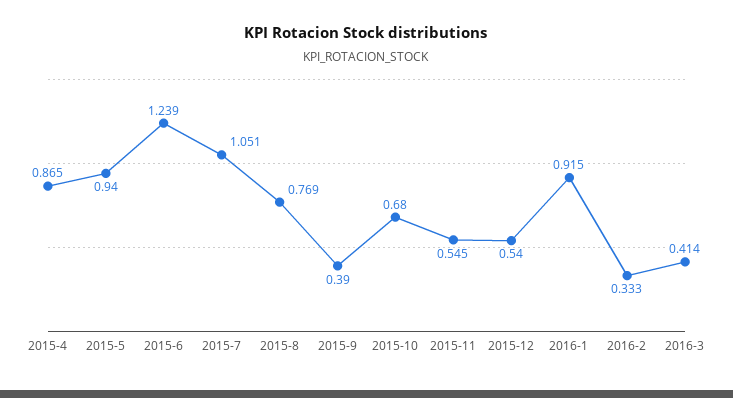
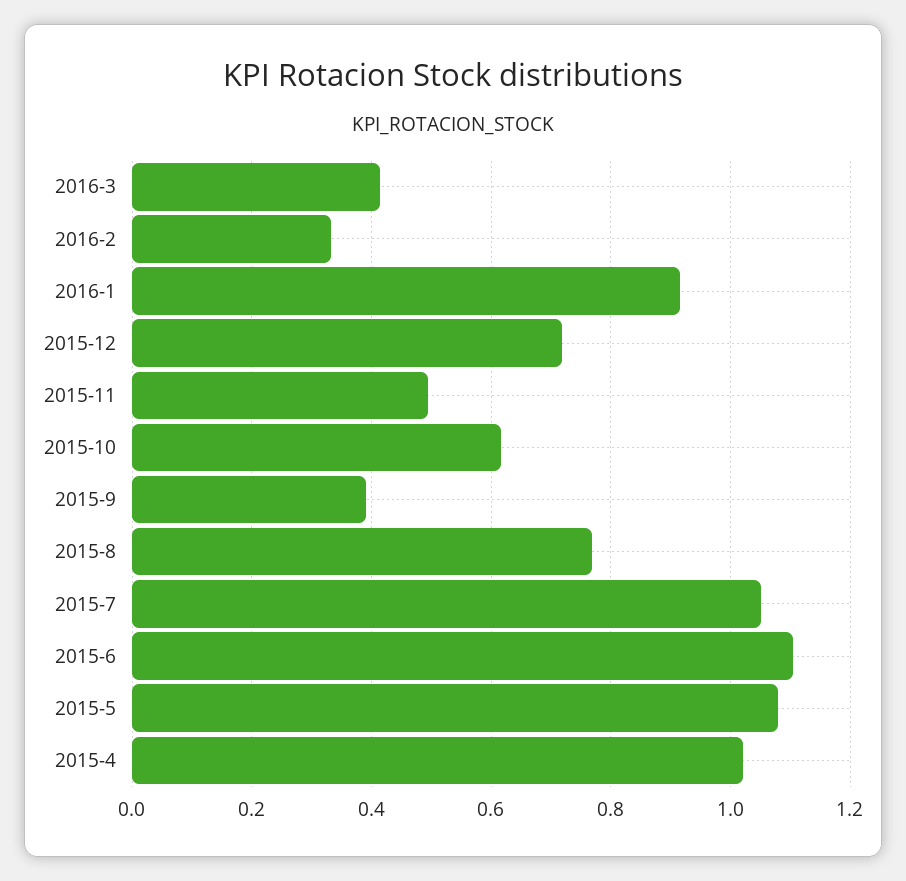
  {
-   "2015-4": 0.865,
+   "2015-4": 1.02,
-   "2015-5": 0.94,
+   "2015-5": 1.08,
-   "2015-6": 1.239,
+   "2015-6": 1.1,
    "2015-7": 1.051,
    "2015-8": 0.769,
    "2015-9": 0.39,
-   "2015-10": 0.68,
+   "2015-10": 0.62,
-   "2015-11": 0.545,
+   "2015-11": 0.5,
-   "2015-12": 0.54,
+   "2015-12": 0.72,
    "2016-1": 0.915,
    "2016-2": 0.333,
    "2016-3": 0.414
  }

